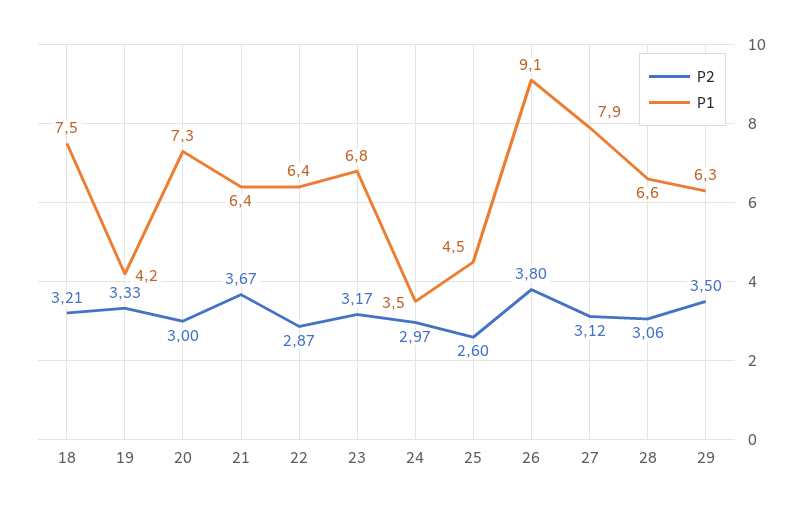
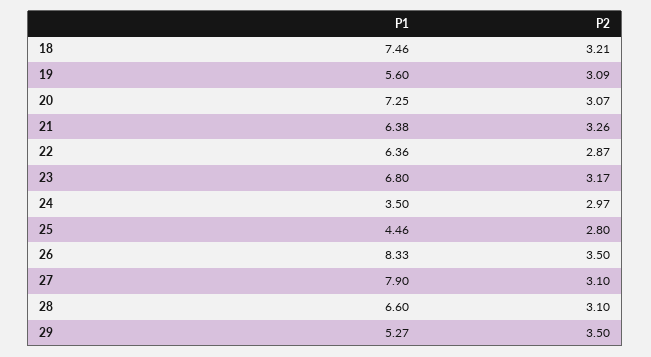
  {
    "P2": {
      "18": 3.21,
-     "19": 3.33,
+     "19": 3.09,
-     "20": 3,
+     "20": 3.07,
-     "21": 3.67,
+     "21": 3.26,
      "22": 2.87,
      "23": 3.17,
      "24": 2.97,
-     "25": 2.6,
+     "25": 2.8,
-     "26": 3.8,
+     "26": 3.5,
-     "27": 3.12,
+     "27": 3.1,
-     "28": 3.06,
+     "28": 3.1,
      "29": 3.5
    },
    "P1": {
      "18": 7.46,
-     "19": 4.2,
+     "19": 5.6,
      "20": 7.25,
      "21": 6.38,
      "22": 6.36,
      "23": 6.8,
      "24": 3.5,
      "25": 4.46,
-     "26": 9.1,
+     "26": 8.33,
      "27": 7.9,
      "28": 6.6,
-     "29": 6.3
+     "29": 5.27
    }
  }

